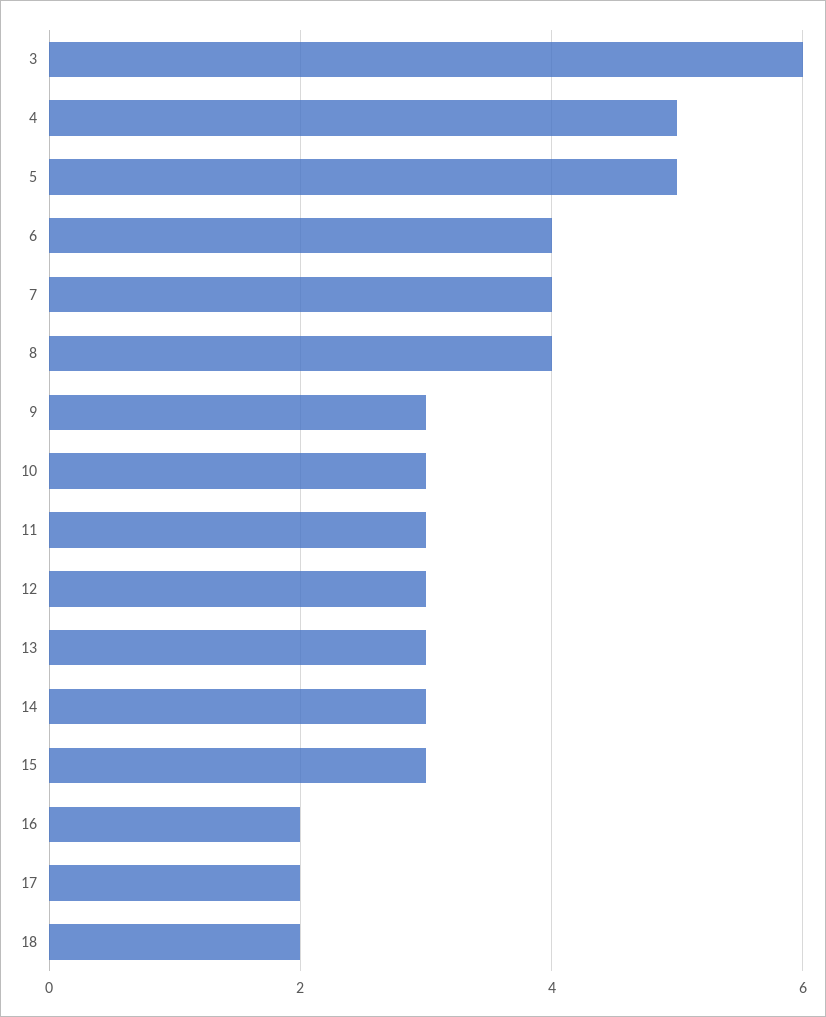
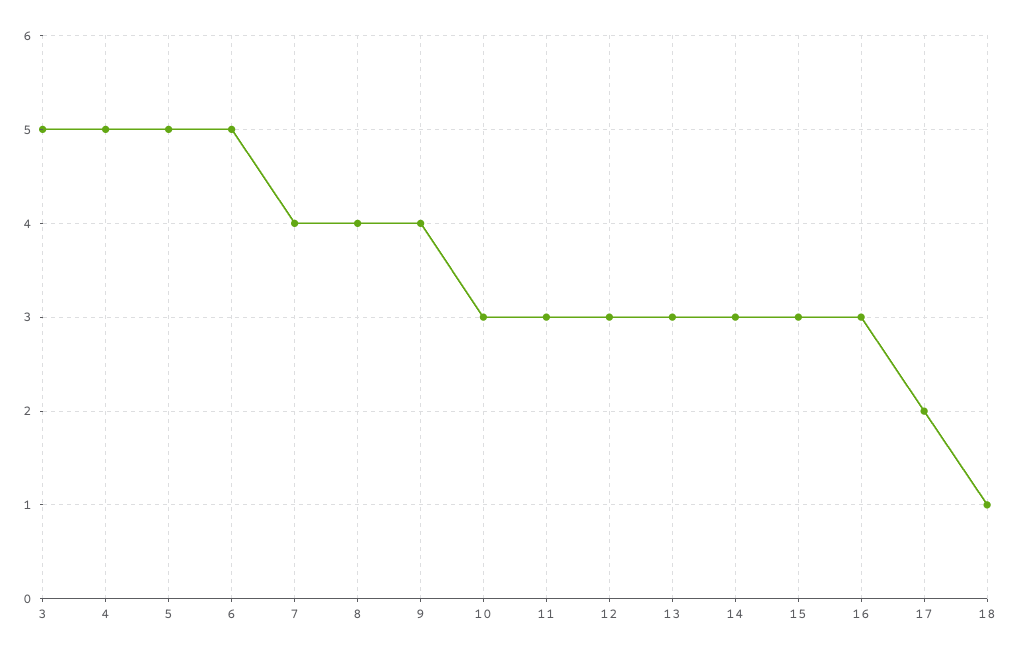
  {
-   "3": 6,
+   "3": 5,
    "4": 5,
    "5": 5,
-   "6": 4,
+   "6": 5,
    "7": 4,
    "8": 4,
-   "9": 3,
+   "9": 4,
    "10": 3,
    "11": 3,
    "12": 3,
    "13": 3,
    "14": 3,
    "15": 3,
-   "16": 2,
+   "16": 3,
    "17": 2,
-   "18": 2
+   "18": 1
  }

